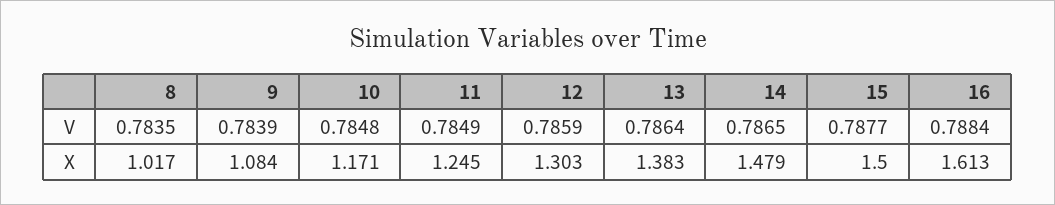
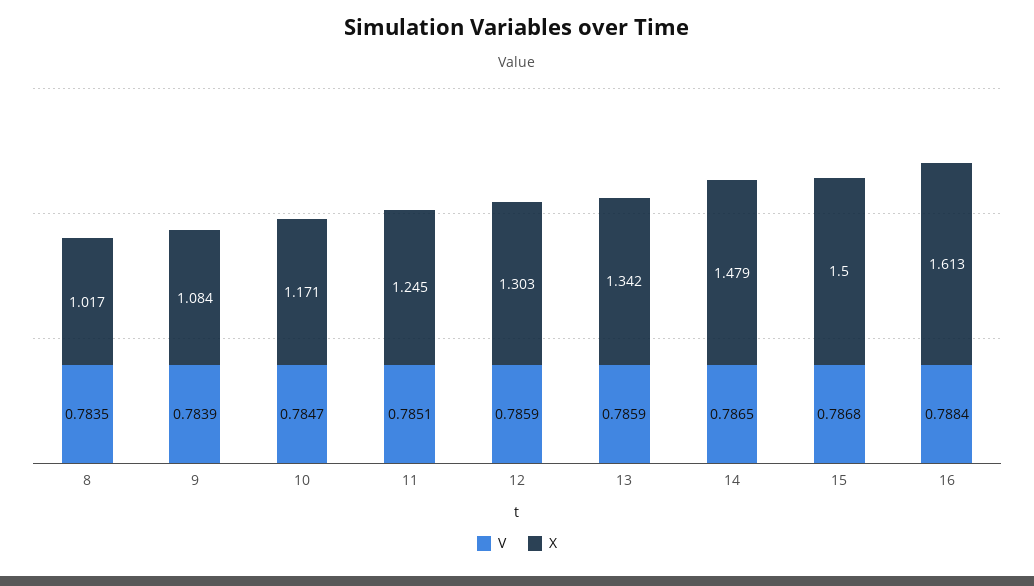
  {
    "V": {
      "8": 0.7835,
      "9": 0.7839,
-     "10": 0.7848,
+     "10": 0.7847,
-     "11": 0.7849,
+     "11": 0.7851,
      "12": 0.7859,
-     "13": 0.7864,
+     "13": 0.7859,
      "14": 0.7865,
-     "15": 0.7877,
+     "15": 0.7868,
      "16": 0.7884
    },
    "X": {
      "8": 1.017,
      "9": 1.084,
      "10": 1.171,
      "11": 1.245,
      "12": 1.303,
-     "13": 1.383,
+     "13": 1.342,
      "14": 1.479,
      "15": 1.5,
      "16": 1.613
    }
  }

